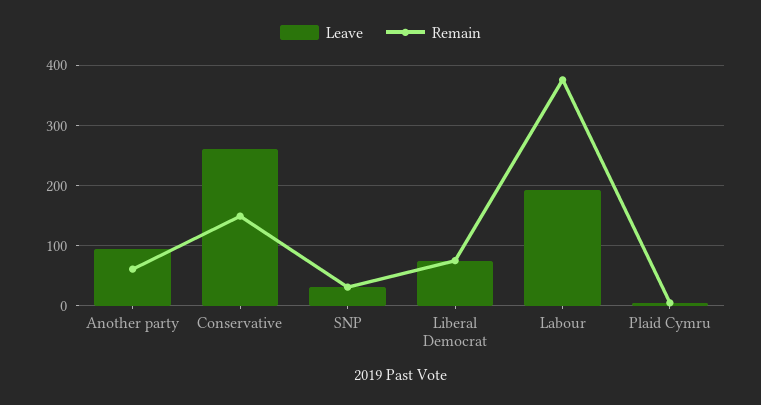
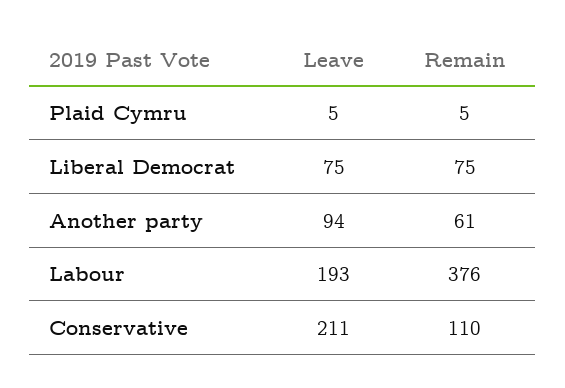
  {
    "Leave": {
      "Another party": 94,
-     "Conservative": 260,
+     "Conservative": 211,
-     "SNP": 30,
      "Liberal Democrat": 75,
      "Labour": 193,
      "Plaid Cymru": 5
    },
    "Remain": {
      "Another party": 61,
-     "Conservative": 150,
+     "Conservative": 110,
-     "SNP": 30,
      "Liberal Democrat": 75,
      "Labour": 376,
      "Plaid Cymru": 5
    }
  }

